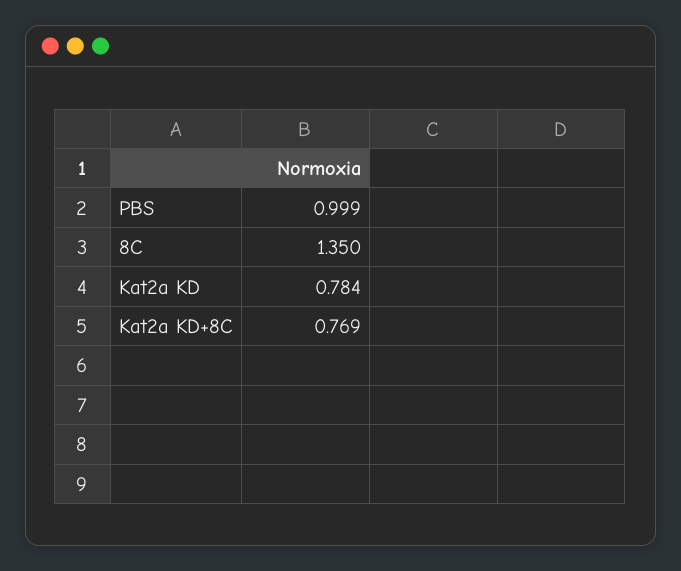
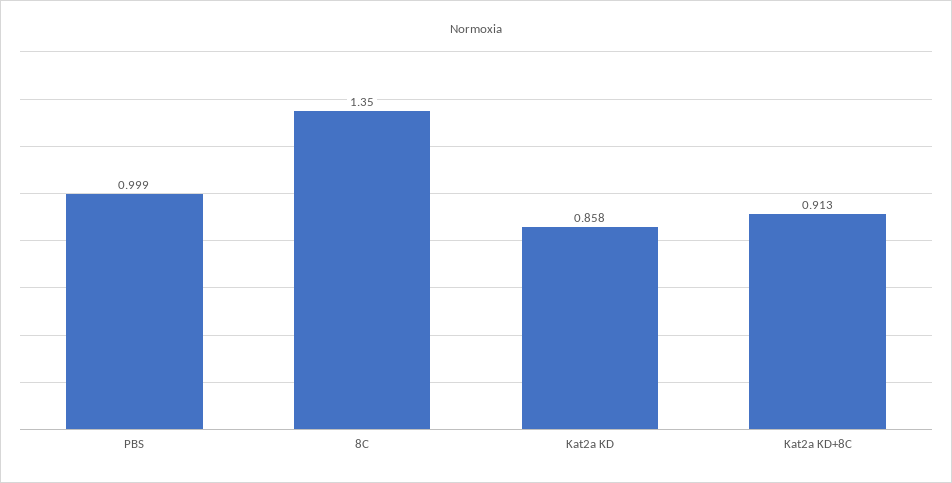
  {
    "PBS": 0.999,
    "8C": 1.35,
-   "Kat2a KD": 0.784,
+   "Kat2a KD": 0.858,
-   "Kat2a KD+8C": 0.769
+   "Kat2a KD+8C": 0.913
  }

